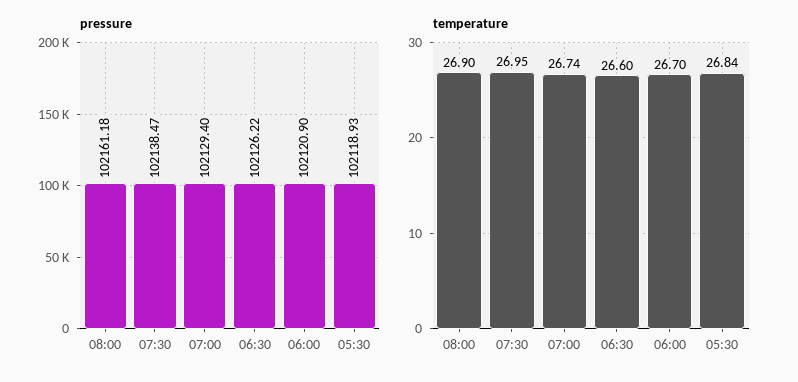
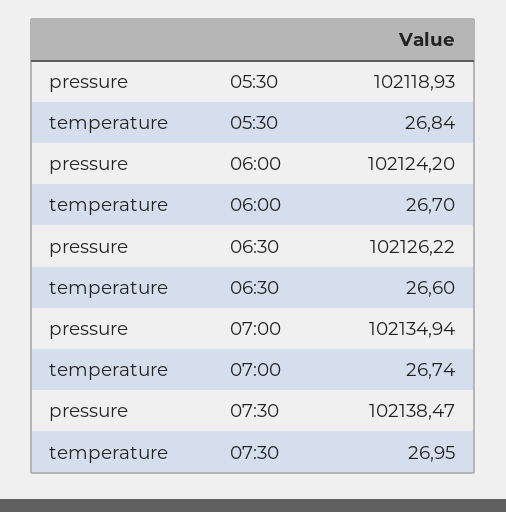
  {
    "pressure": {
-     "08:00": 102161.18,
      "07:30": 102138.47,
-     "07:00": 102129.4,
+     "07:00": 102134.94,
      "06:30": 102126.22,
-     "06:00": 102120.9,
+     "06:00": 102124.2,
      "05:30": 102118.93
    },
    "temperature": {
-     "08:00": 26.9,
      "07:30": 26.95,
      "07:00": 26.74,
      "06:30": 26.6,
      "06:00": 26.7,
      "05:30": 26.84
    }
  }

